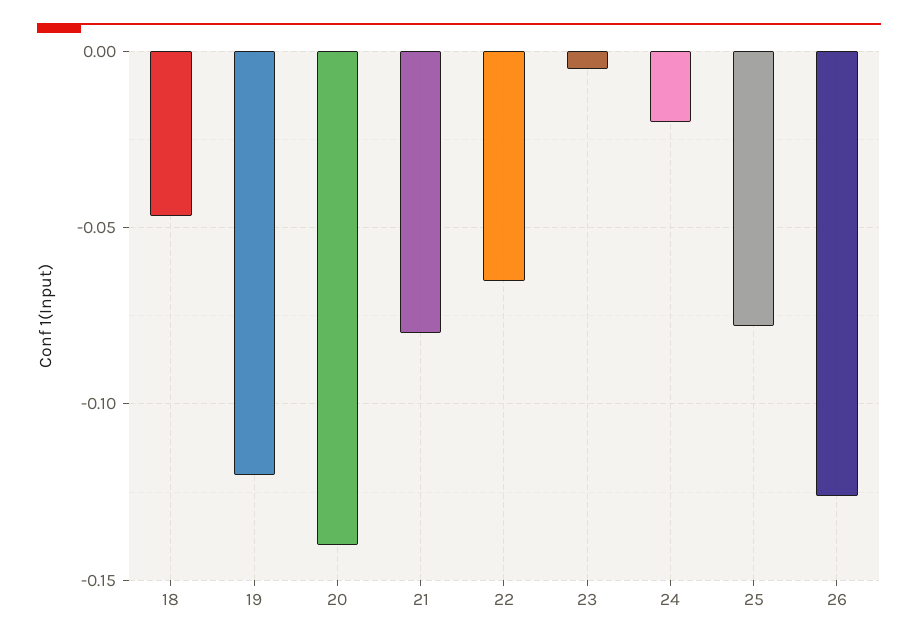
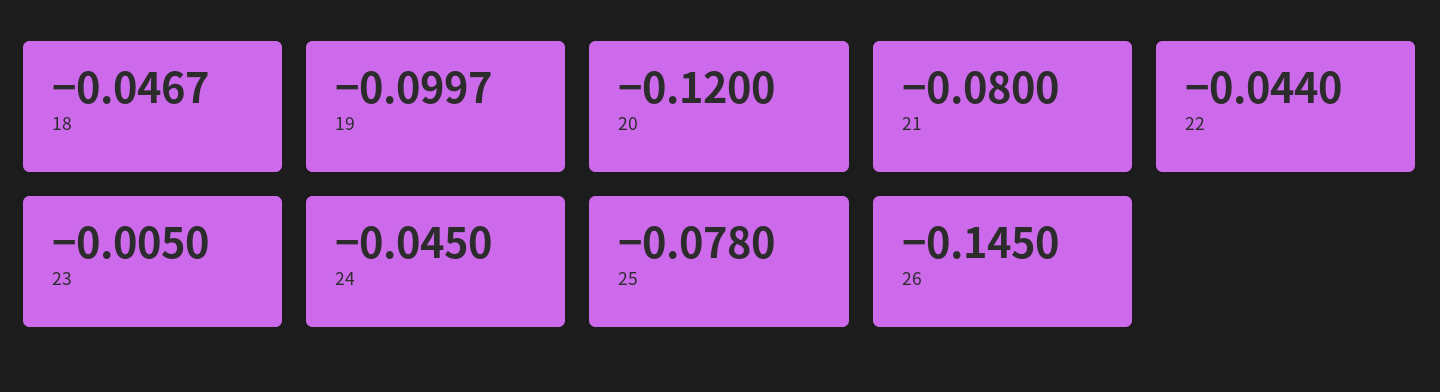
  {
    "18": -0.0467,
-   "19": -0.12,
+   "19": -0.0997,
-   "20": -0.14,
+   "20": -0.12,
    "21": -0.08,
-   "22": -0.065,
+   "22": -0.044,
    "23": -0.005,
-   "24": -0.02,
+   "24": -0.045,
    "25": -0.078,
-   "26": -0.125
+   "26": -0.145
  }

